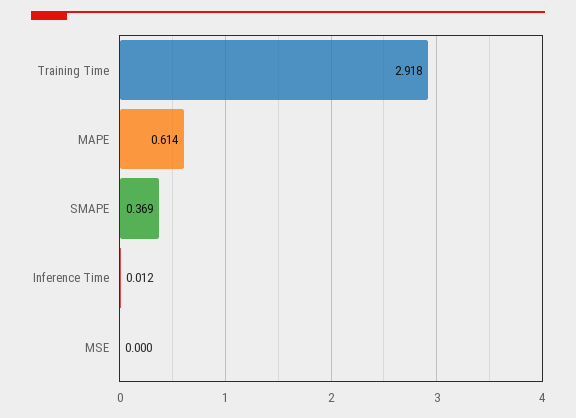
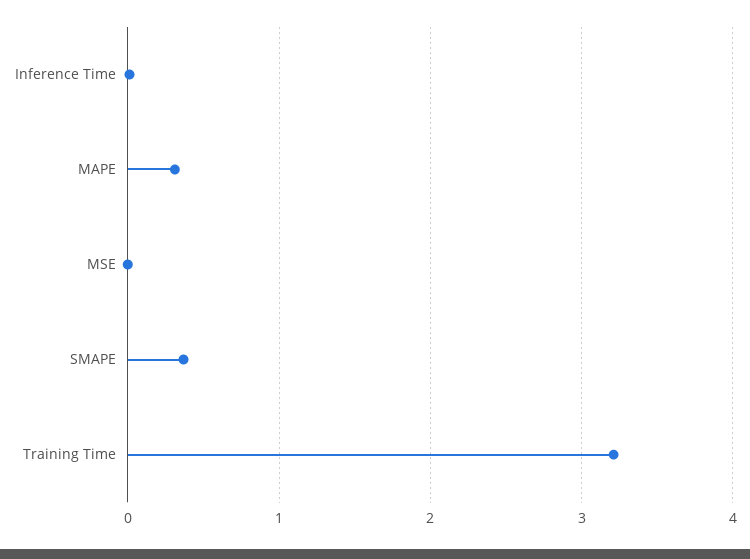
  {
-   "Training Time": 2.918,
+   "Training Time": 3.2,
-   "MAPE": 0.614,
+   "MAPE": 0.3,
    "SMAPE": 0.369,
    "Inference Time": 0.012,
    "MSE": 0
  }

